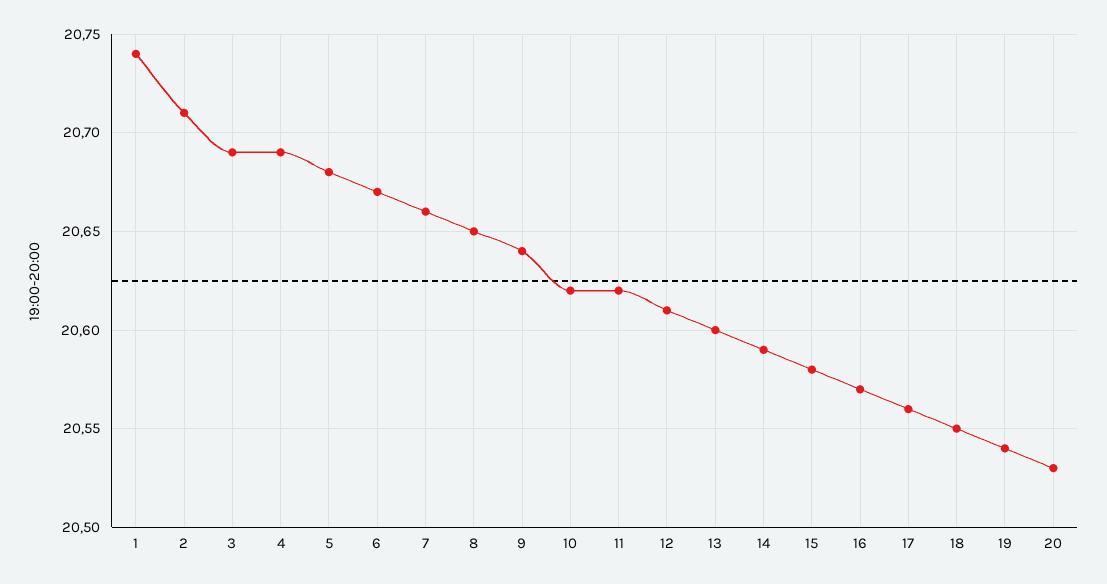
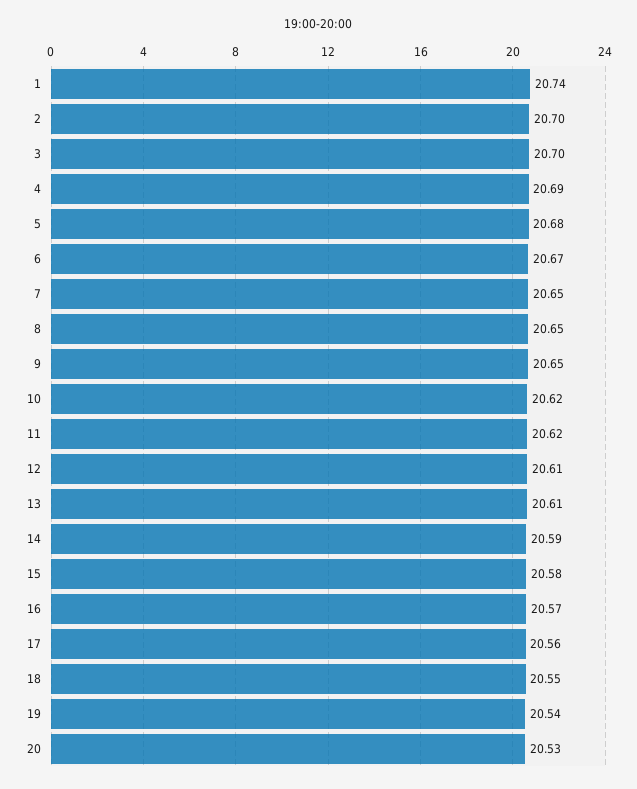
  {
    "1": 20.74,
-   "2": 20.71,
+   "2": 20.7,
-   "3": 20.69,
+   "3": 20.7,
    "4": 20.69,
    "5": 20.68,
    "6": 20.67,
-   "7": 20.66,
+   "7": 20.65,
    "8": 20.65,
-   "9": 20.64,
+   "9": 20.65,
    "10": 20.62,
    "11": 20.62,
    "12": 20.61,
-   "13": 20.6,
+   "13": 20.61,
    "14": 20.59,
    "15": 20.58,
    "16": 20.57,
    "17": 20.56,
    "18": 20.55,
    "19": 20.54,
    "20": 20.53
  }

